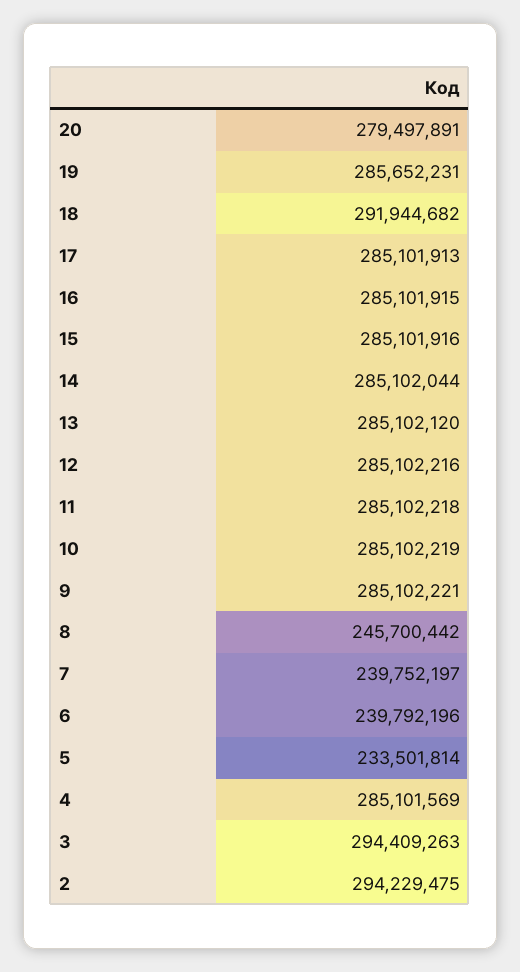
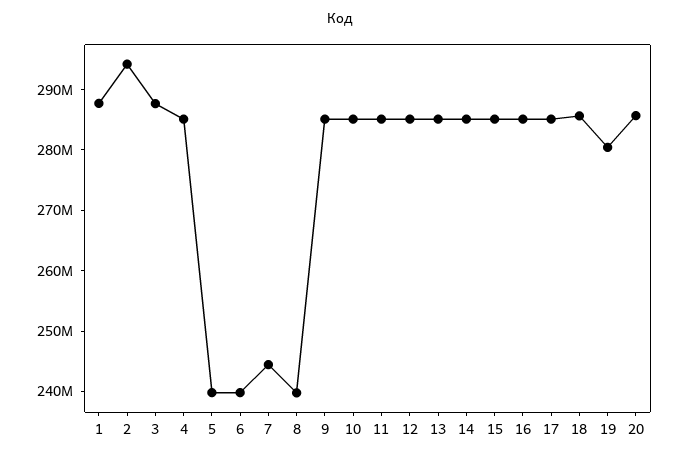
  {
-   "20": 279497891,
+   "20": 286000000,
-   "19": 285652231,
+   "19": 280000000,
-   "18": 291944682,
+   "18": 286000000,
    "17": 285101913,
    "16": 285101915,
    "15": 285101916,
    "14": 285102044,
    "13": 285102120,
    "12": 285102216,
    "11": 285102218,
    "10": 285102219,
    "9": 285102221,
-   "8": 245700442,
+   "8": 240000000,
-   "7": 239752197,
+   "7": 244000000,
    "6": 239792196,
-   "5": 233501814,
+   "5": 240000000,
    "4": 285101569,
-   "3": 294409263,
+   "3": 288000000,
-   "2": 294229475
+   "2": 294229475,
+   "1": 288000000
  }

